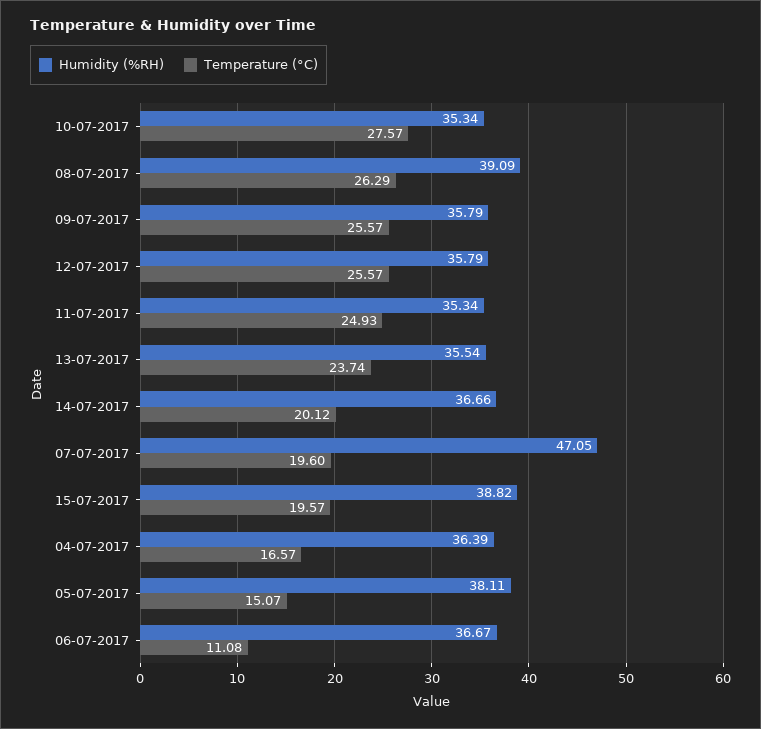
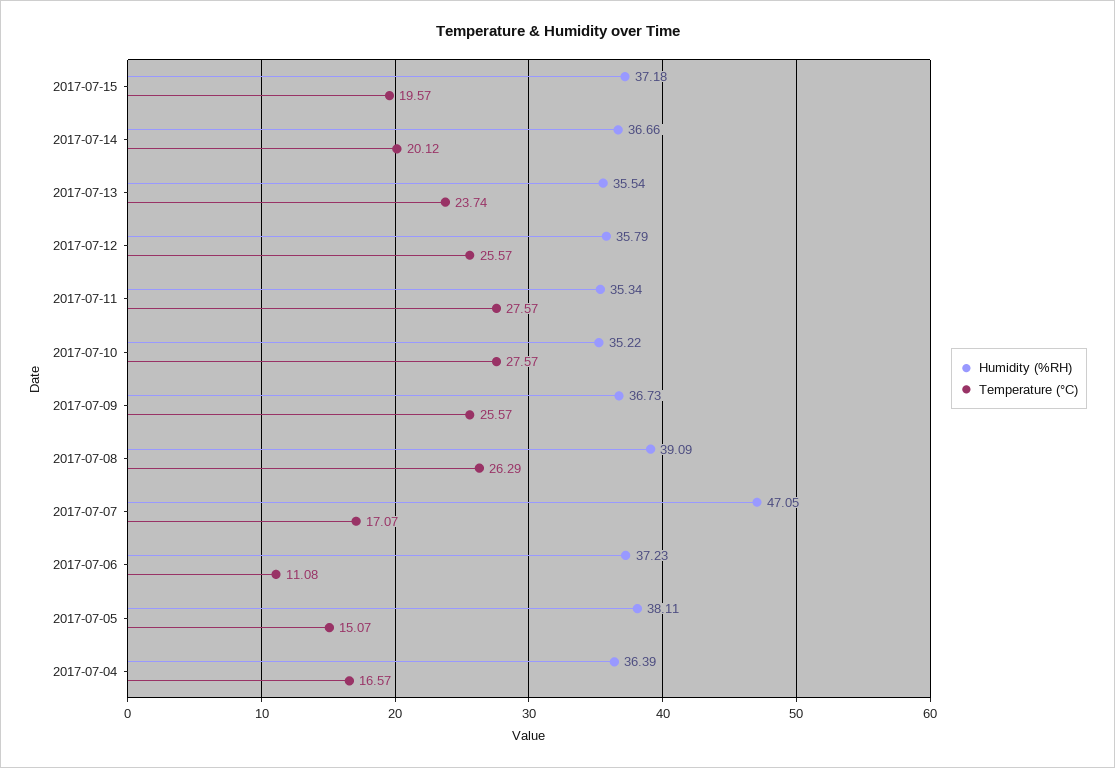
  {
    "Humidity (%RH)": {
-     "10-07-2017": 35.34,
+     "10-07-2017": 35.22,
      "08-07-2017": 39.09,
-     "09-07-2017": 35.79,
+     "09-07-2017": 36.73,
      "12-07-2017": 35.79,
      "11-07-2017": 35.34,
      "13-07-2017": 35.54,
      "14-07-2017": 36.66,
      "07-07-2017": 47.05,
-     "15-07-2017": 38.82,
+     "15-07-2017": 37.18,
      "04-07-2017": 36.39,
      "05-07-2017": 38.11,
-     "06-07-2017": 36.67
+     "06-07-2017": 37.23
    },
    "Temperature (°C)": {
      "10-07-2017": 27.57,
      "08-07-2017": 26.29,
      "09-07-2017": 25.57,
      "12-07-2017": 25.57,
-     "11-07-2017": 24.93,
+     "11-07-2017": 27.57,
      "13-07-2017": 23.74,
      "14-07-2017": 20.12,
-     "07-07-2017": 19.6,
+     "07-07-2017": 17.07,
      "15-07-2017": 19.57,
      "04-07-2017": 16.57,
      "05-07-2017": 15.07,
      "06-07-2017": 11.08
    }
  }

